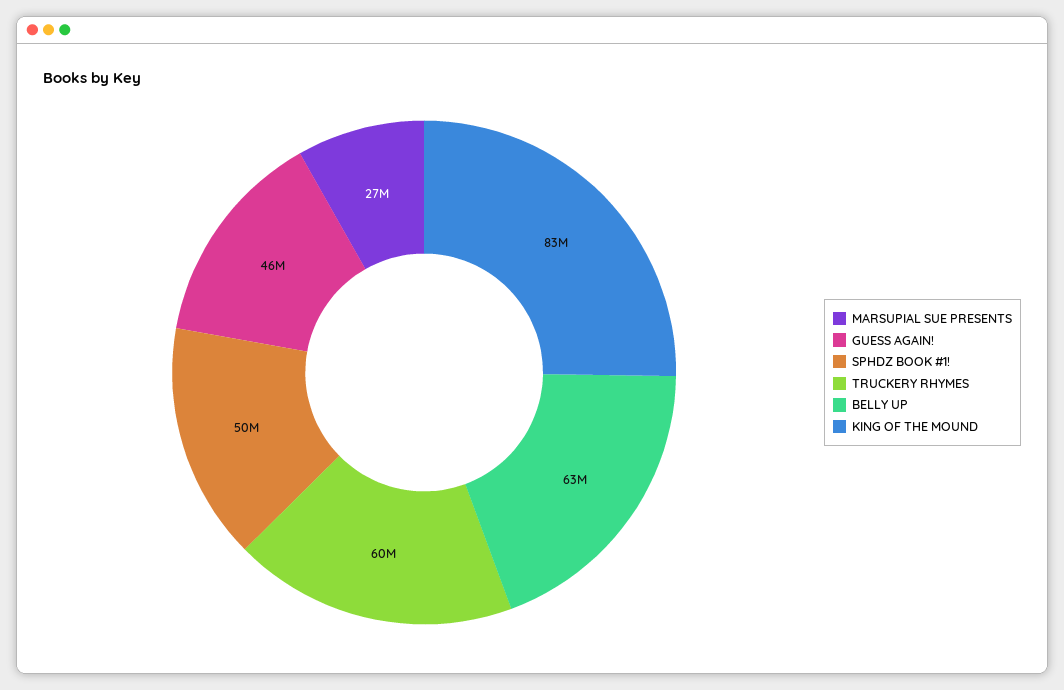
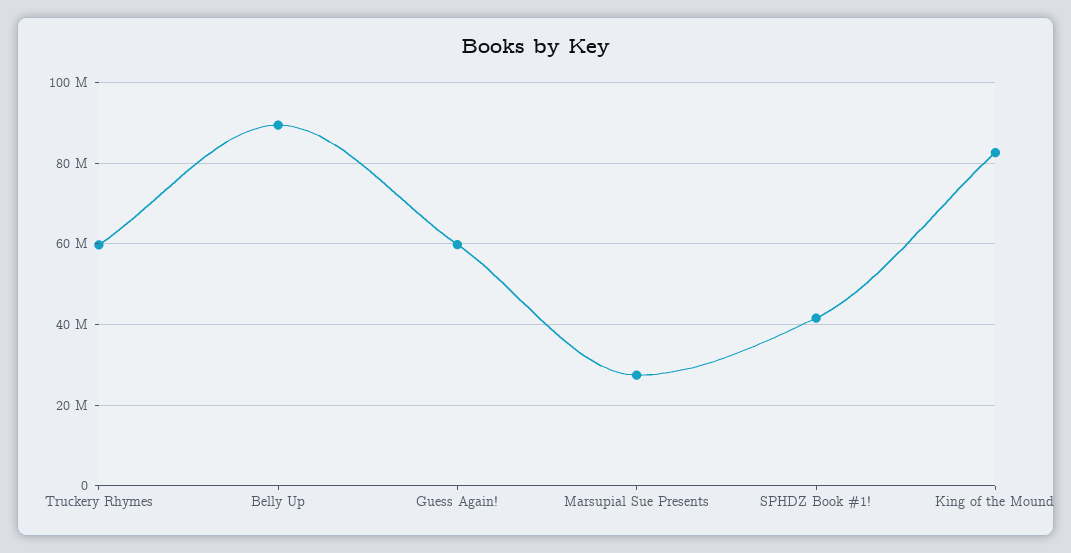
  {
    "MARSUPIAL SUE PRESENTS": 27000000,
-   "GUESS AGAIN!": 46000000,
+   "GUESS AGAIN!": 60000000,
-   "SPHDZ BOOK #1!": 50000000,
+   "SPHDZ BOOK #1!": 42000000,
    "TRUCKERY RHYMES": 60000000,
-   "BELLY UP": 63000000,
+   "BELLY UP": 90000000,
    "KING OF THE MOUND": 83000000
  }

